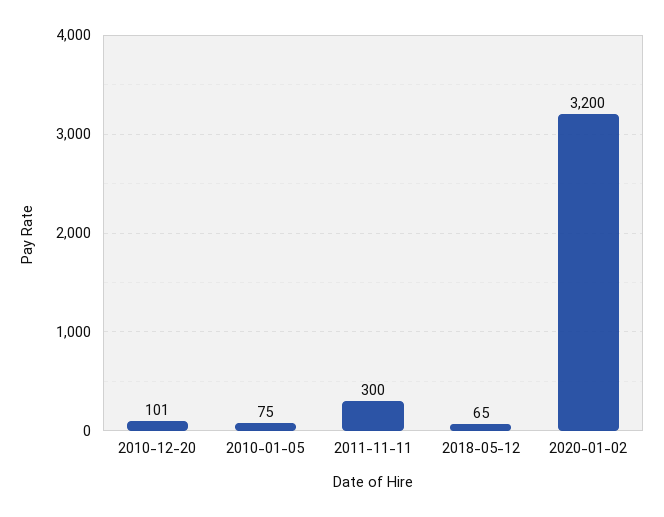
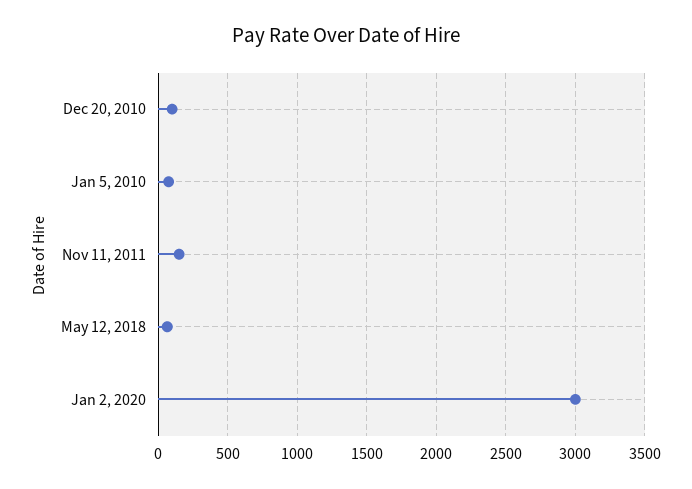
  {
    "2010-12-20": 101,
    "2010-01-05": 75,
-   "2011-11-11": 300,
+   "2011-11-11": 150,
    "2018-05-12": 65,
-   "2020-01-02": 3200
+   "2020-01-02": 3000
  }

